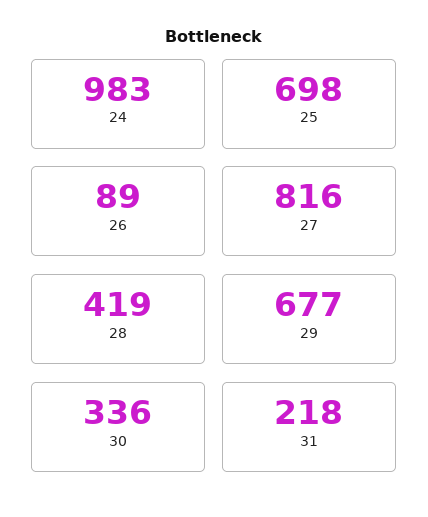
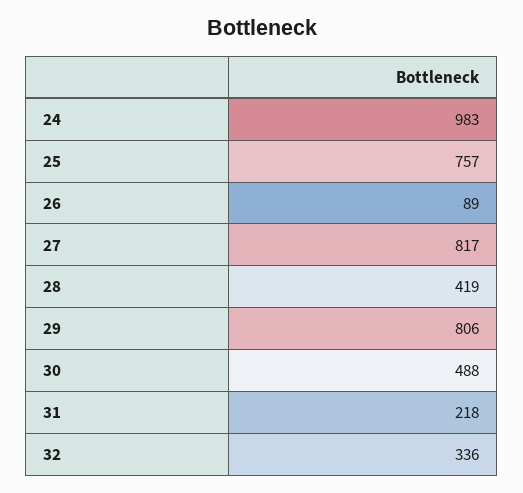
  {
    "24": 983,
-   "25": 698,
+   "25": 757,
    "26": 89,
-   "27": 816,
+   "27": 817,
    "28": 419,
-   "29": 677,
+   "29": 806,
-   "30": 336,
+   "30": 488,
-   "31": 218
+   "31": 218,
+   "32": 336
  }

